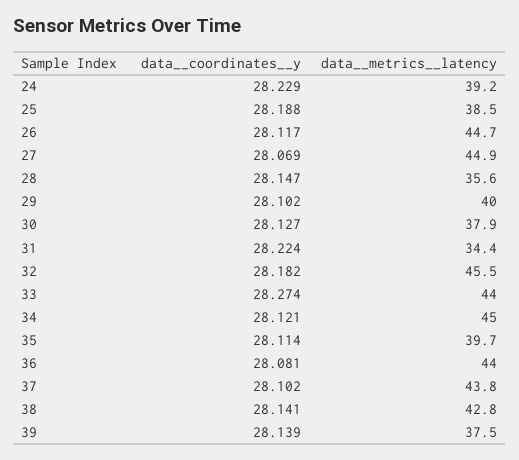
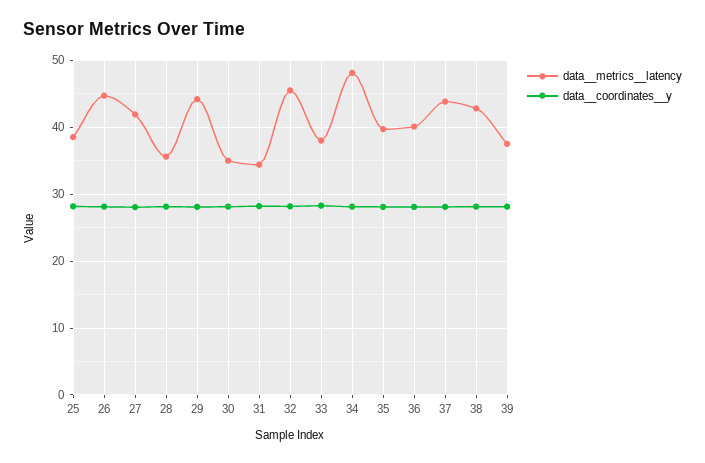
  {
    "data__coordinates__y": {
-     "24": 28.229,
      "25": 28.188,
      "26": 28.117,
      "27": 28.069,
      "28": 28.147,
      "29": 28.102,
      "30": 28.127,
      "31": 28.224,
      "32": 28.182,
      "33": 28.274,
      "34": 28.121,
      "35": 28.114,
      "36": 28.081,
      "37": 28.102,
      "38": 28.141,
      "39": 28.139
    },
    "data__metrics__latency": {
-     "24": 39.2,
      "25": 38.5,
      "26": 44.7,
-     "27": 44.9,
+     "27": 42,
      "28": 35.6,
-     "29": 40,
+     "29": 44,
-     "30": 37.9,
+     "30": 35,
      "31": 34.4,
      "32": 45.5,
-     "33": 44,
+     "33": 38,
-     "34": 45,
+     "34": 48,
      "35": 39.7,
-     "36": 44,
+     "36": 40,
      "37": 43.8,
      "38": 42.8,
      "39": 37.5
    }
  }

